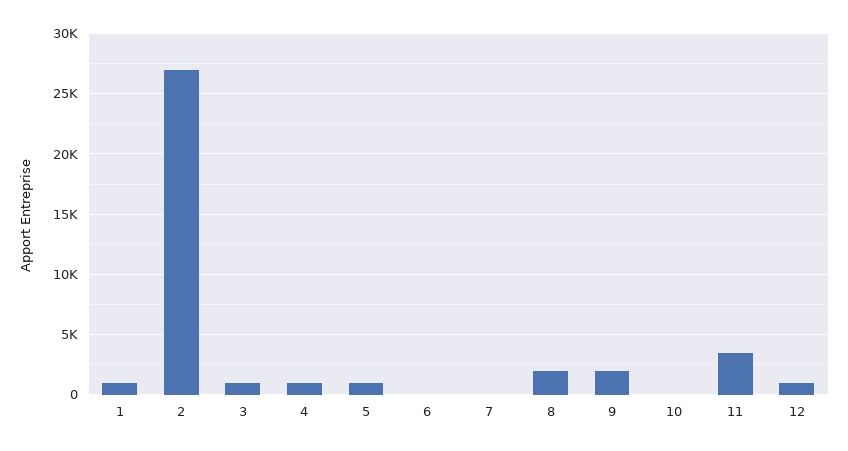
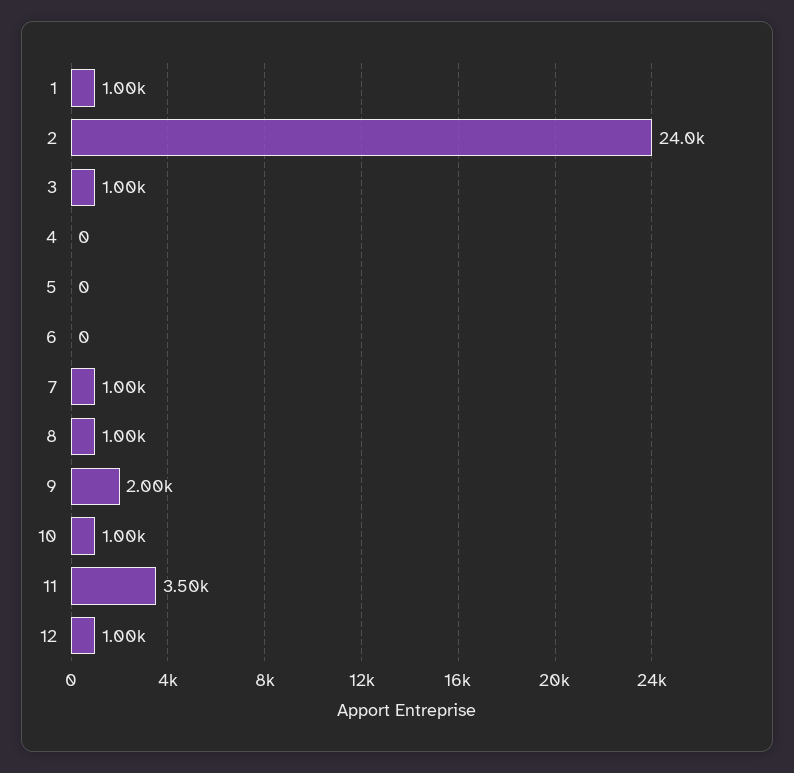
  {
    "1": 1000,
-   "2": 27000,
+   "2": 24000,
    "3": 1000,
-   "4": 1000,
+   "4": 0,
-   "5": 1000,
+   "5": 0,
    "6": 0,
-   "7": 0,
+   "7": 1000,
-   "8": 2000,
+   "8": 1000,
    "9": 2000,
-   "10": 0,
+   "10": 1000,
    "11": 3500,
    "12": 1000
  }

